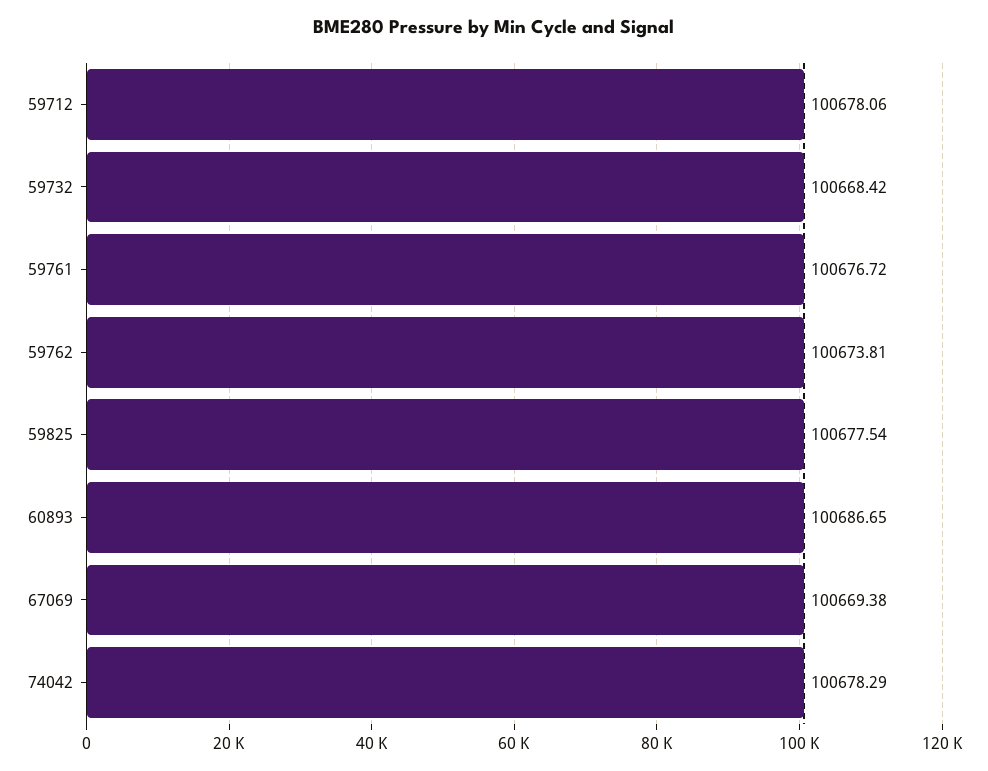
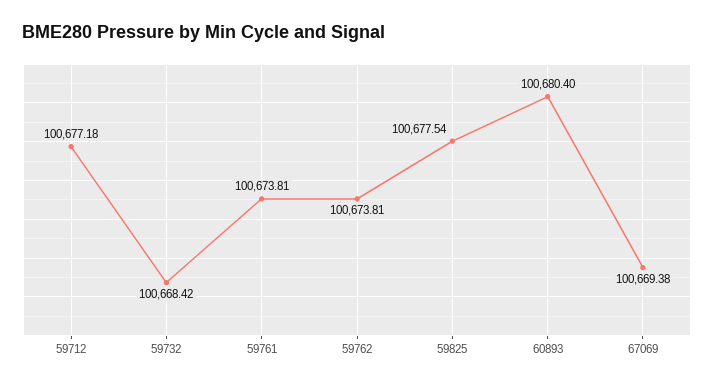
  {
-   "59712": 100678.06,
+   "59712": 100677.18,
    "59732": 100668.42,
-   "59761": 100676.72,
+   "59761": 100673.81,
    "59762": 100673.81,
    "59825": 100677.54,
-   "60893": 100686.65,
+   "60893": 100680.4,
-   "67069": 100669.38,
+   "67069": 100669.38
-   "74042": 100678.29
  }

